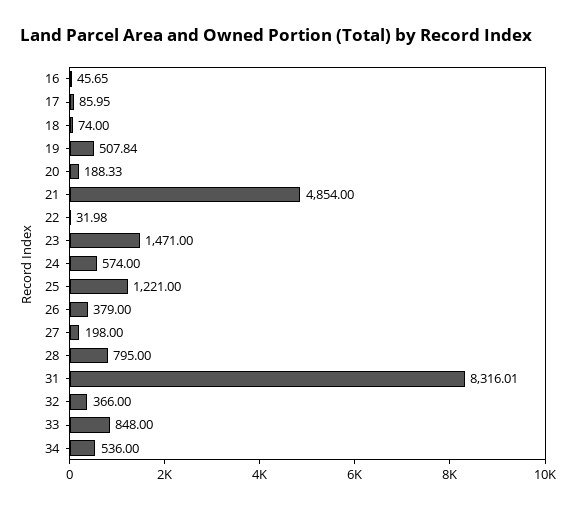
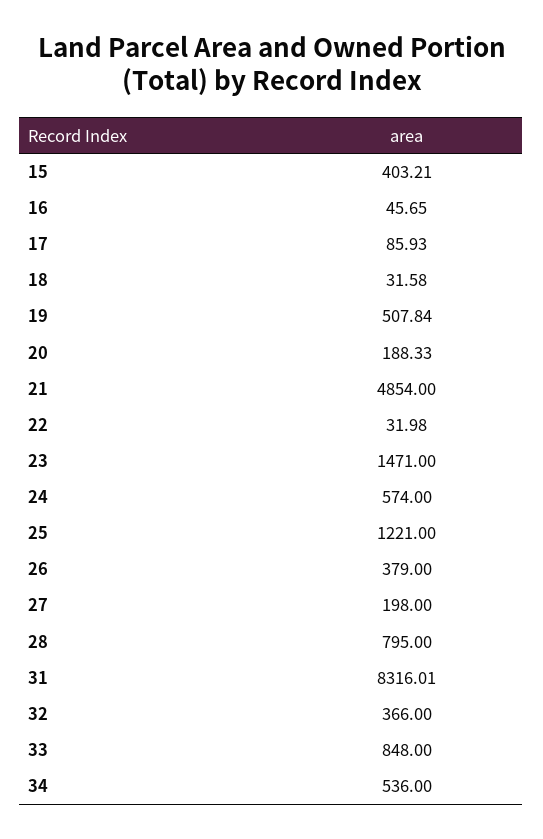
  {
    "16": 45.65,
-   "17": 85.95,
+   "17": 85.93,
-   "18": 74,
+   "18": 31.58,
    "19": 507.84,
    "20": 188.33,
    "21": 4854,
    "22": 31.98,
    "23": 1471,
    "24": 574,
    "25": 1221,
    "26": 379,
    "27": 198,
    "28": 795,
    "31": 8316.01,
    "32": 366,
    "33": 848,
-   "34": 536
+   "34": 536,
+   "15": 403.21
  }

